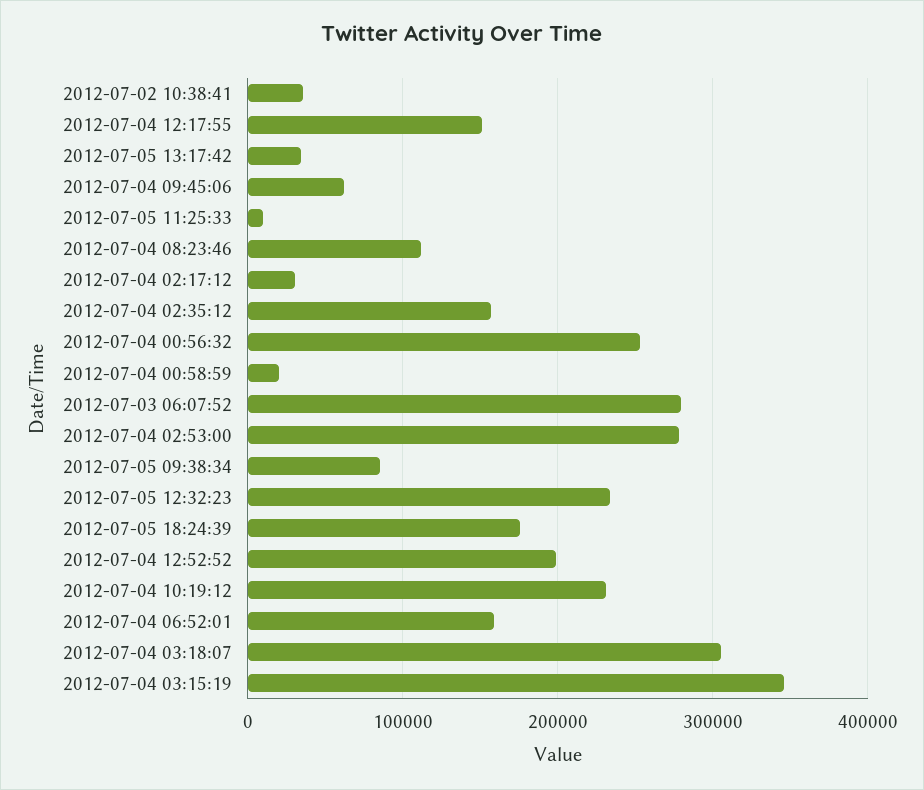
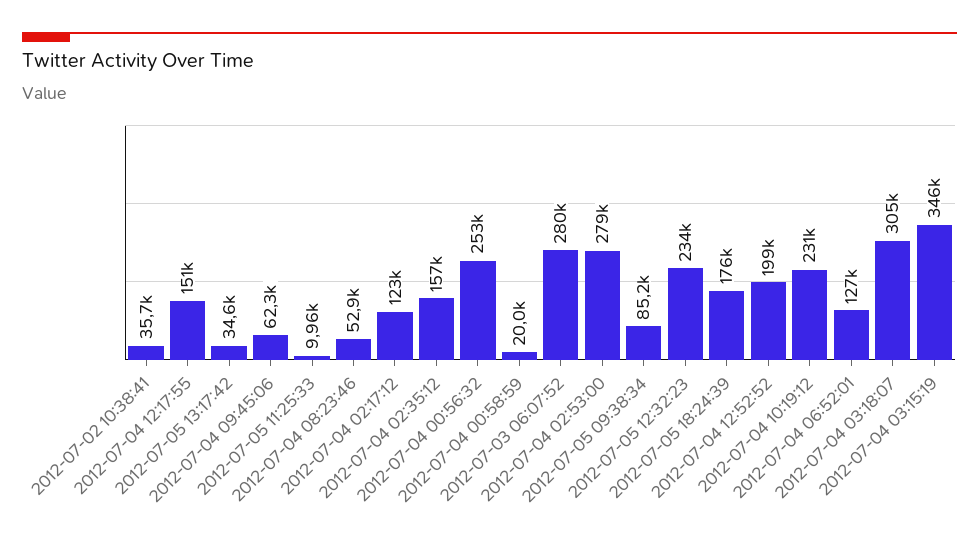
  {
    "2012-07-02 10:38:41": 35700,
    "2012-07-04 12:17:55": 151000,
    "2012-07-05 13:17:42": 34600,
    "2012-07-04 09:45:06": 62300,
    "2012-07-05 11:25:33": 9960,
-   "2012-07-04 08:23:46": 110000,
+   "2012-07-04 08:23:46": 52900,
-   "2012-07-04 02:17:12": 30000,
+   "2012-07-04 02:17:12": 123000,
    "2012-07-04 02:35:12": 157000,
    "2012-07-04 00:56:32": 253000,
    "2012-07-04 00:58:59": 20000,
    "2012-07-03 06:07:52": 280000,
    "2012-07-04 02:53:00": 279000,
    "2012-07-05 09:38:34": 85200,
    "2012-07-05 12:32:23": 234000,
    "2012-07-05 18:24:39": 176000,
    "2012-07-04 12:52:52": 199000,
    "2012-07-04 10:19:12": 231000,
-   "2012-07-04 06:52:01": 160000,
+   "2012-07-04 06:52:01": 127000,
    "2012-07-04 03:18:07": 305000,
    "2012-07-04 03:15:19": 346000
  }

